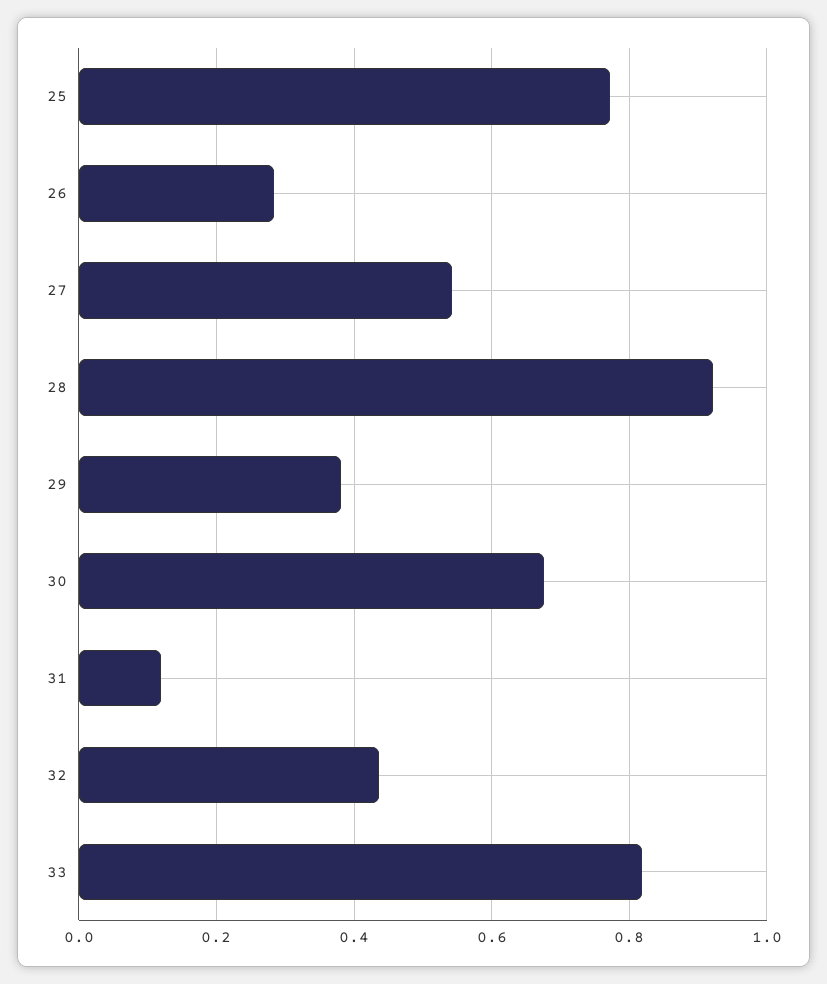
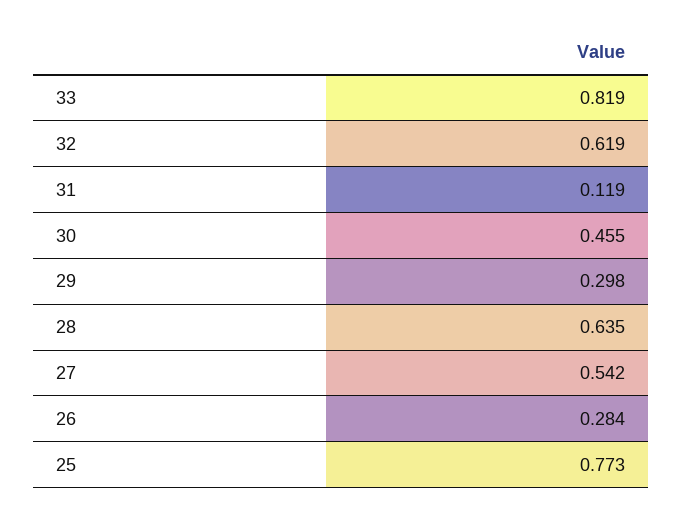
  {
    "25": 0.773,
    "26": 0.284,
    "27": 0.542,
-   "28": 0.92,
+   "28": 0.635,
-   "29": 0.38,
+   "29": 0.298,
-   "30": 0.68,
+   "30": 0.455,
    "31": 0.119,
-   "32": 0.44,
+   "32": 0.619,
    "33": 0.819
  }

